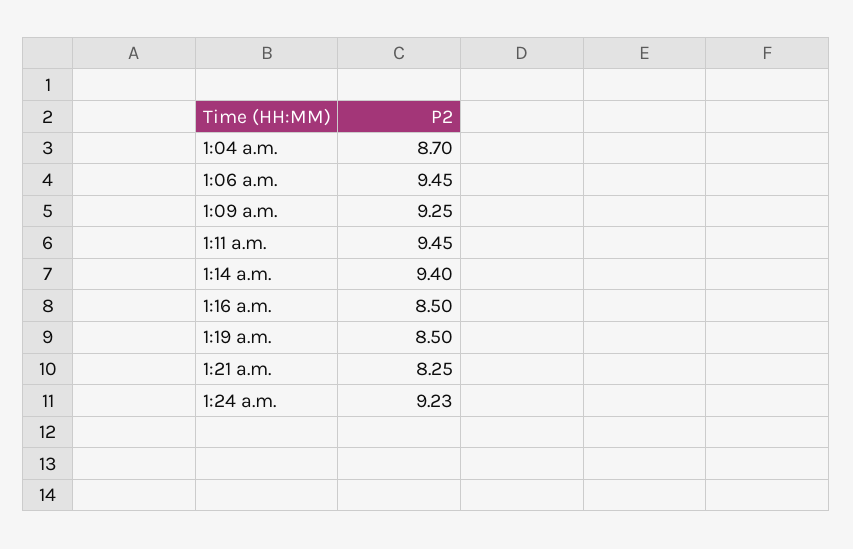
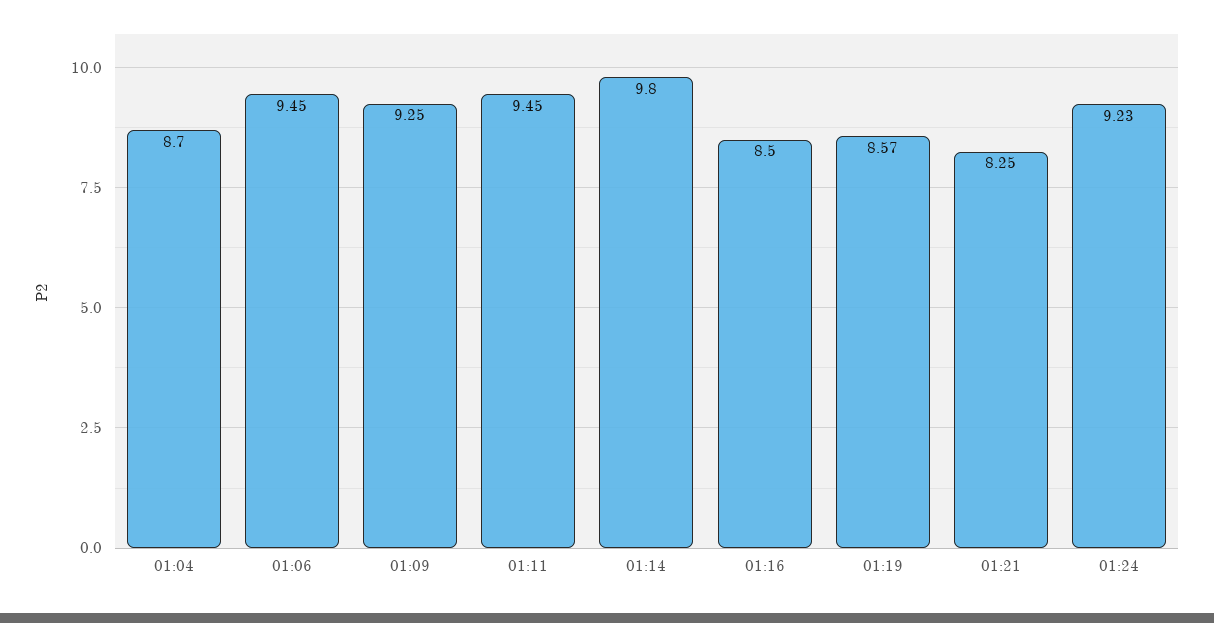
  {
    "1:04 a.m.": 8.7,
    "1:06 a.m.": 9.45,
    "1:09 a.m.": 9.25,
    "1:11 a.m.": 9.45,
-   "1:14 a.m.": 9.4,
+   "1:14 a.m.": 9.8,
    "1:16 a.m.": 8.5,
-   "1:19 a.m.": 8.5,
+   "1:19 a.m.": 8.57,
    "1:21 a.m.": 8.25,
    "1:24 a.m.": 9.23
  }

